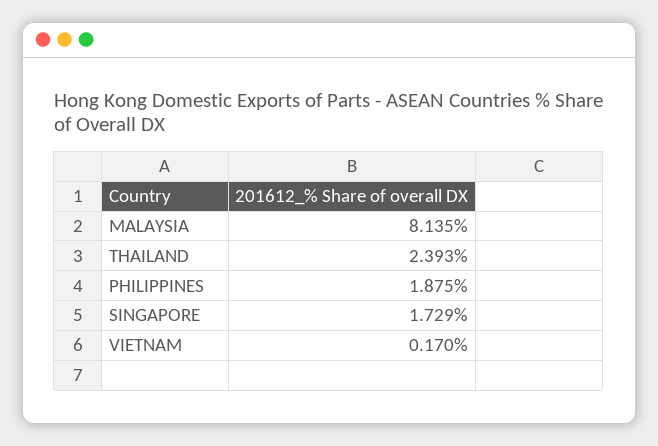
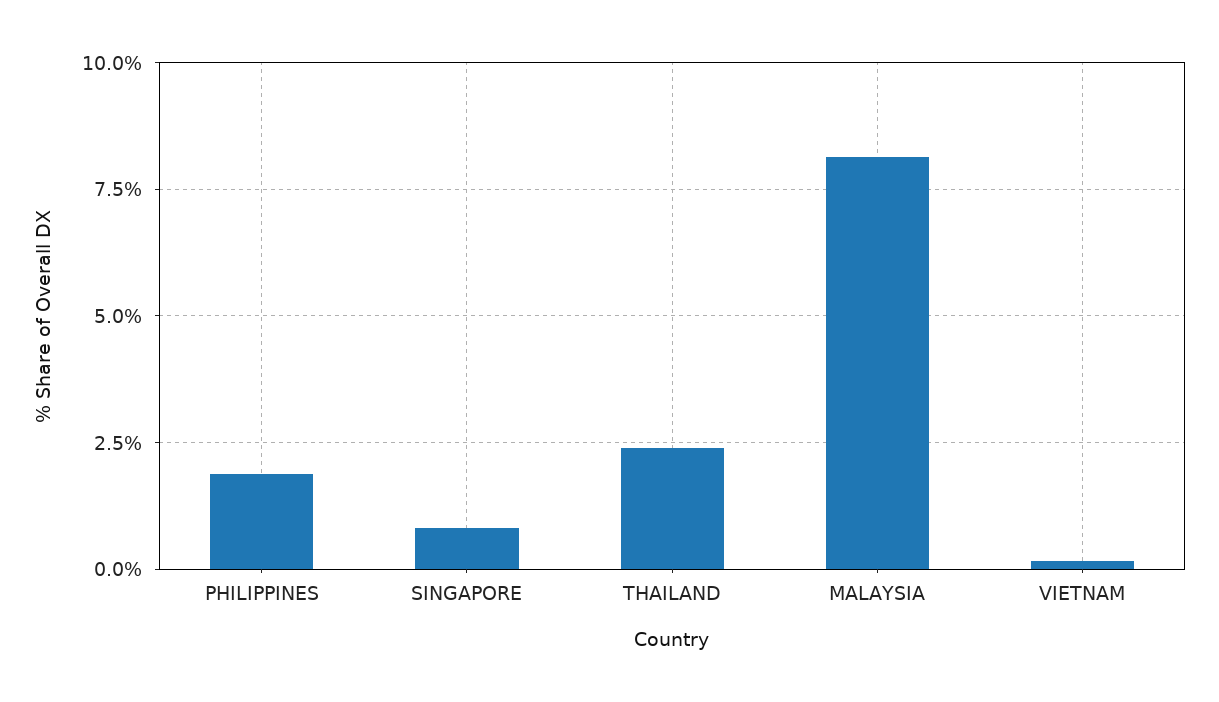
  {
    "MALAYSIA": 8.135,
    "THAILAND": 2.393,
    "PHILIPPINES": 1.875,
-   "SINGAPORE": 1.729,
+   "SINGAPORE": 0.75,
    "VIETNAM": 0.17
  }

